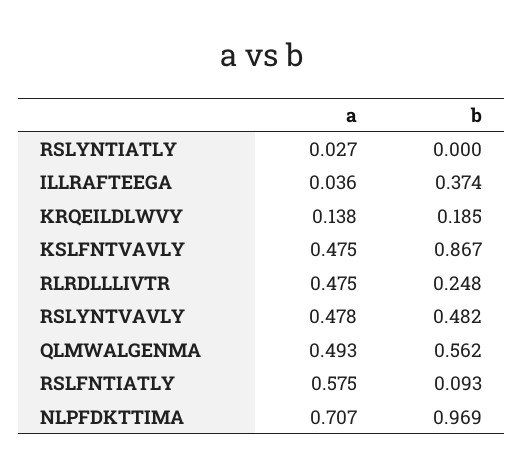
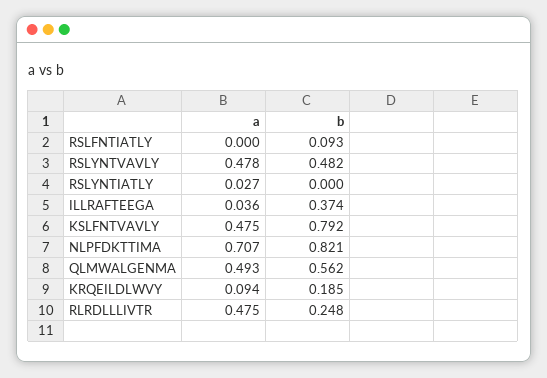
  {
    "a": {
      "RSLYNTIATLY": 0.027,
      "ILLRAFTEEGA": 0.036,
-     "KRQEILDLWVY": 0.138,
+     "KRQEILDLWVY": 0.094,
      "KSLFNTVAVLY": 0.475,
      "RLRDLLLIVTR": 0.475,
      "RSLYNTVAVLY": 0.478,
      "QLMWALGENMA": 0.493,
-     "RSLFNTIATLY": 0.575,
+     "RSLFNTIATLY": 0,
      "NLPFDKTTIMA": 0.707
    },
    "b": {
      "RSLYNTIATLY": 0,
      "ILLRAFTEEGA": 0.374,
      "KRQEILDLWVY": 0.185,
-     "KSLFNTVAVLY": 0.867,
+     "KSLFNTVAVLY": 0.792,
      "RLRDLLLIVTR": 0.248,
      "RSLYNTVAVLY": 0.482,
      "QLMWALGENMA": 0.562,
      "RSLFNTIATLY": 0.093,
-     "NLPFDKTTIMA": 0.969
+     "NLPFDKTTIMA": 0.821
    }
  }

